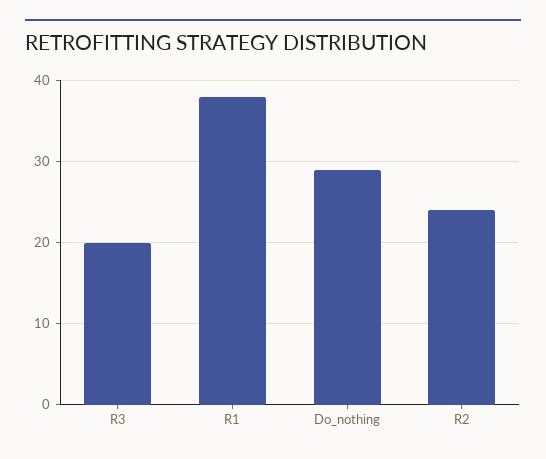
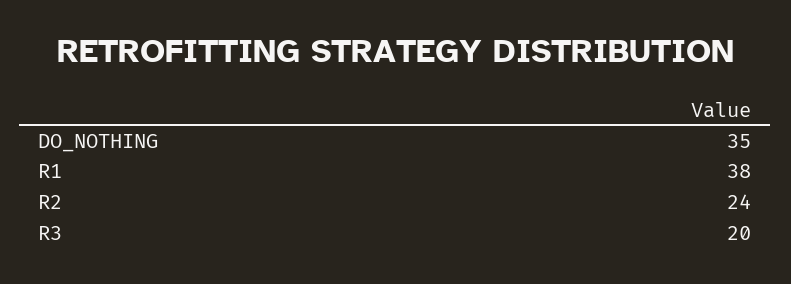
  {
    "R3": 20,
    "R1": 38,
-   "Do_nothing": 29,
+   "Do_nothing": 35,
    "R2": 24
  }

